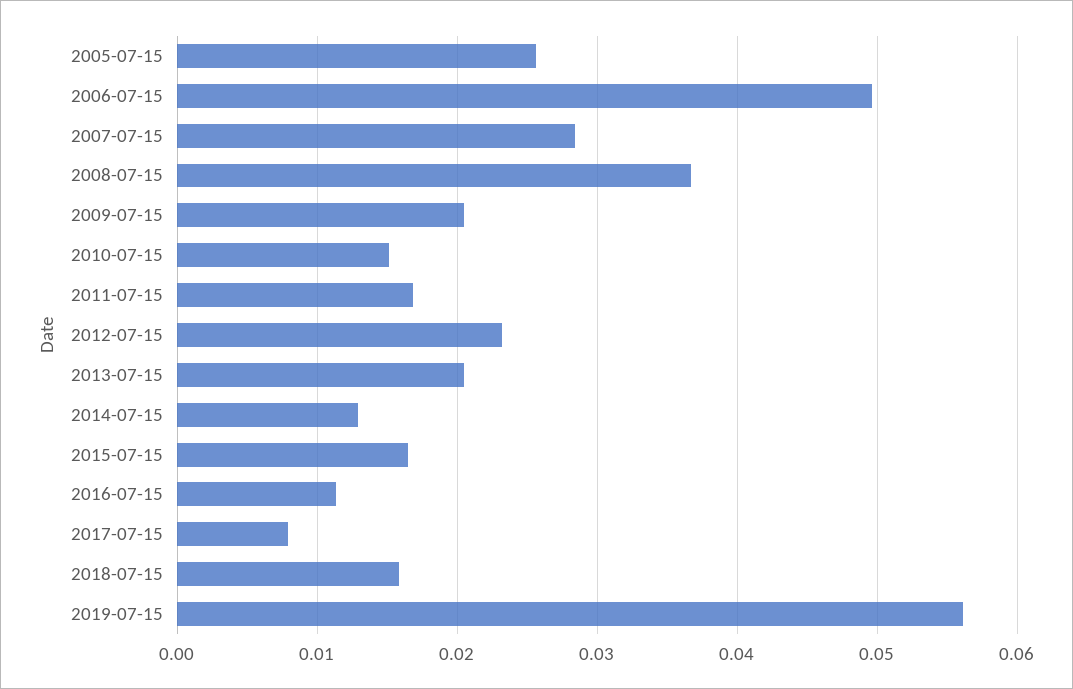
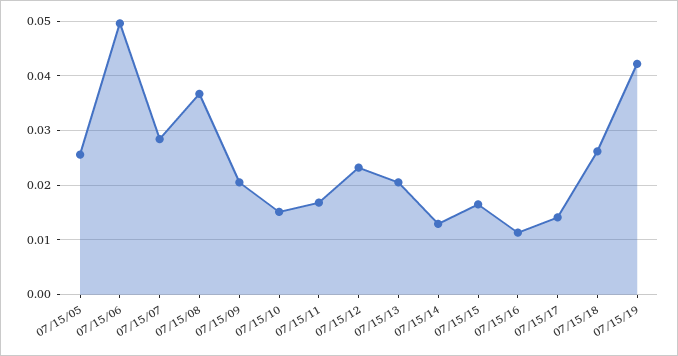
  {
    "2005-07-15": 0.026,
    "2006-07-15": 0.05,
    "2007-07-15": 0.028,
    "2008-07-15": 0.037,
    "2009-07-15": 0.021,
    "2010-07-15": 0.015,
    "2011-07-15": 0.017,
    "2012-07-15": 0.023,
    "2013-07-15": 0.021,
    "2014-07-15": 0.013,
    "2015-07-15": 0.017,
    "2016-07-15": 0.011,
-   "2017-07-15": 0.008,
+   "2017-07-15": 0.014,
-   "2018-07-15": 0.016,
+   "2018-07-15": 0.026,
-   "2019-07-15": 0.056
+   "2019-07-15": 0.042
  }

